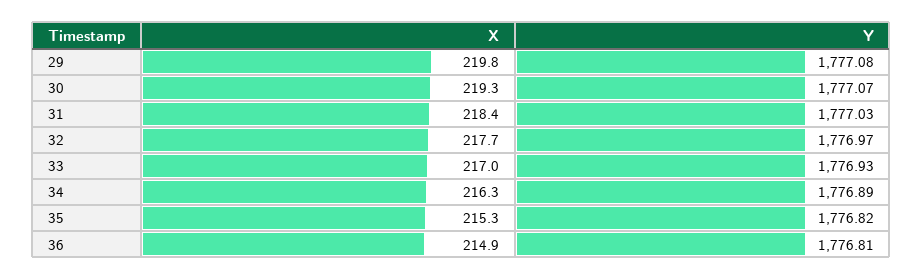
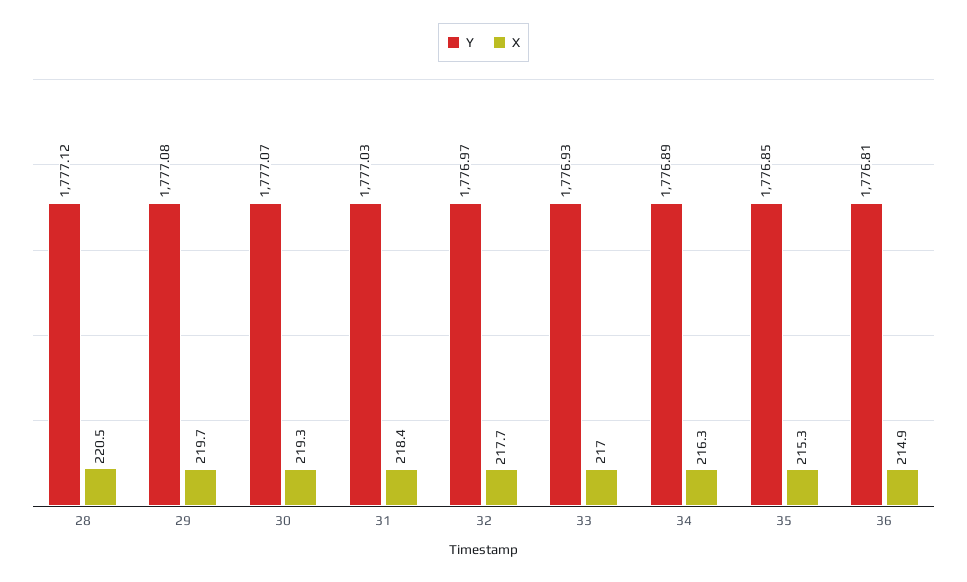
  {
    "X": {
-     "29": 219.8,
+     "29": 219.7,
      "30": 219.3,
      "31": 218.4,
      "32": 217.7,
      "33": 217,
      "34": 216.3,
      "35": 215.3,
-     "36": 214.9
+     "36": 214.9,
+     "28": 220.5
    },
    "Y": {
      "29": 1777.08,
      "30": 1777.07,
      "31": 1777.03,
      "32": 1776.97,
      "33": 1776.93,
      "34": 1776.89,
-     "35": 1776.82,
+     "35": 1776.85,
-     "36": 1776.81
+     "36": 1776.81,
+     "28": 1777.12
    }
  }

